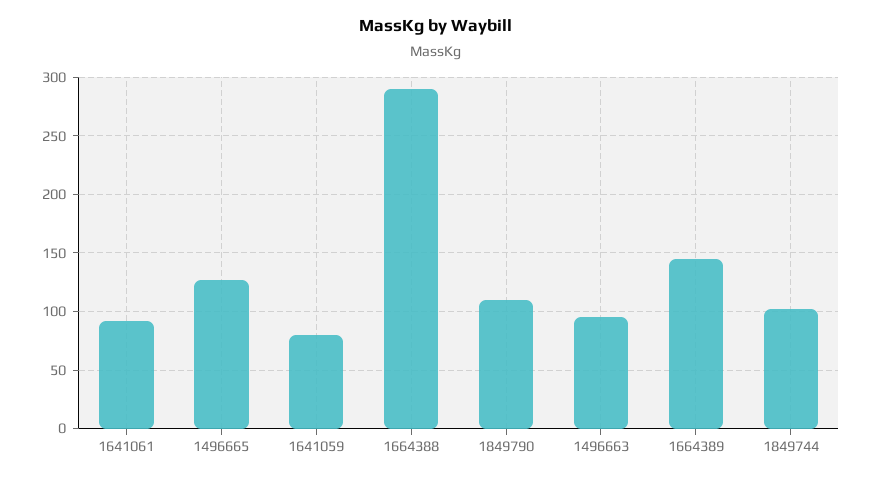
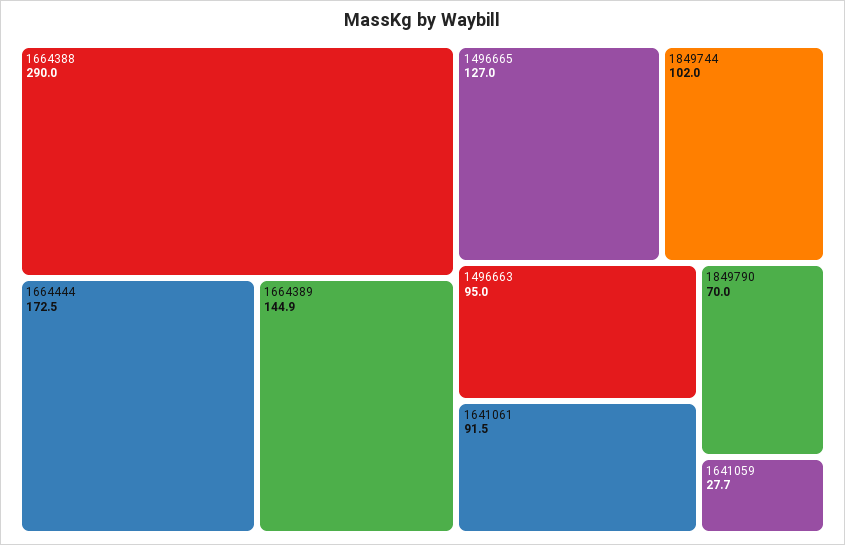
  {
    "1641061": 91.5,
    "1496665": 127,
-   "1641059": 80,
+   "1641059": 27.7,
    "1664388": 290,
-   "1849790": 110,
+   "1849790": 70,
    "1496663": 95,
    "1664389": 144.9,
-   "1849744": 102
+   "1849744": 102,
+   "1664444": 172.5
  }

